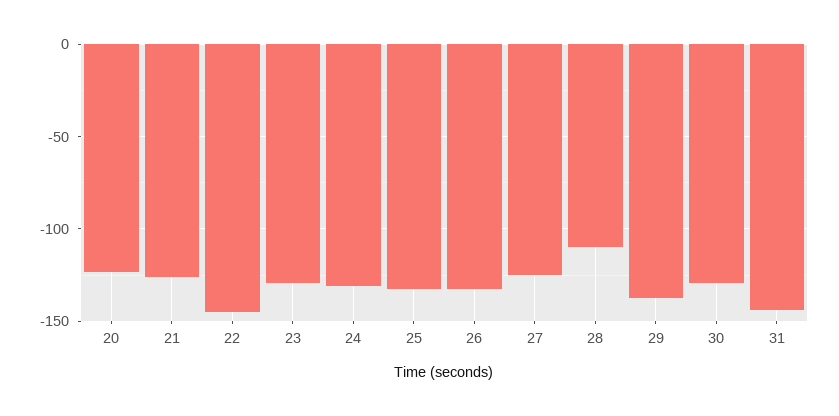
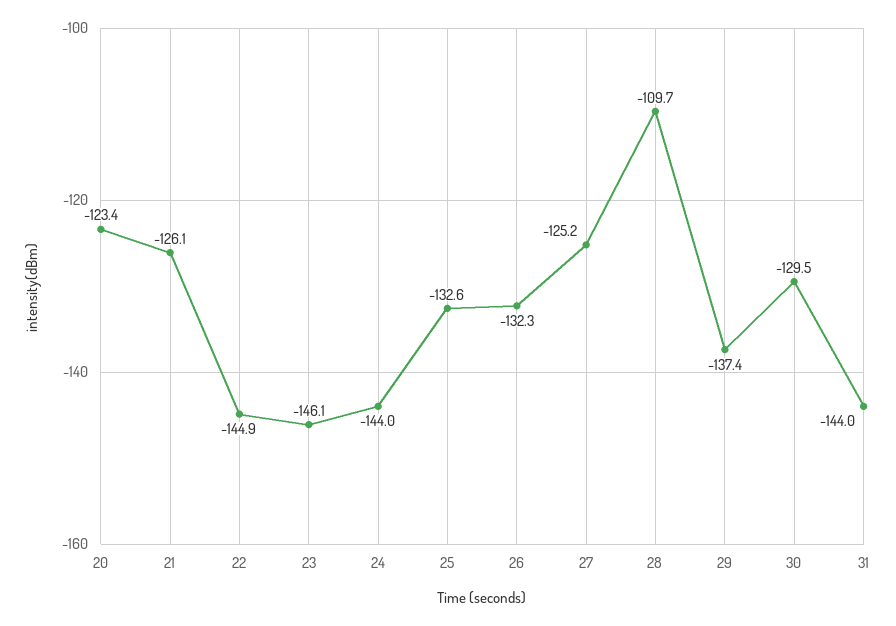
  {
    "20": -123.4,
    "21": -126.1,
    "22": -144.9,
-   "23": -130,
+   "23": -146.1,
-   "24": -130,
+   "24": -144,
    "25": -132.6,
    "26": -132.3,
    "27": -125.2,
    "28": -109.7,
    "29": -137.4,
    "30": -129.5,
    "31": -144
  }

